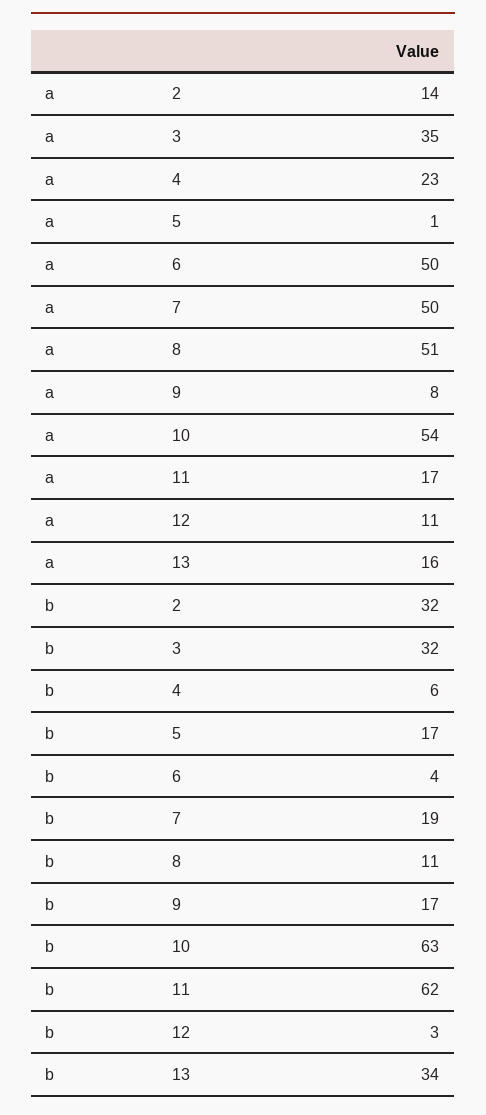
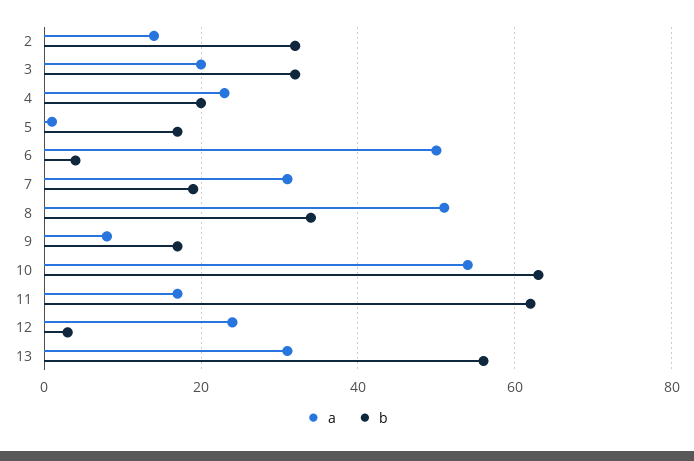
  {
    "a": {
      "2": 14,
-     "3": 35,
+     "3": 20,
      "4": 23,
      "5": 1,
      "6": 50,
-     "7": 50,
+     "7": 30,
      "8": 51,
      "9": 8,
      "10": 54,
      "11": 17,
-     "12": 11,
+     "12": 25,
-     "13": 16
+     "13": 30
    },
    "b": {
      "2": 32,
      "3": 32,
-     "4": 6,
+     "4": 20,
      "5": 17,
      "6": 4,
      "7": 19,
-     "8": 11,
+     "8": 35,
      "9": 17,
      "10": 63,
      "11": 62,
      "12": 3,
-     "13": 34
+     "13": 55
    }
  }

